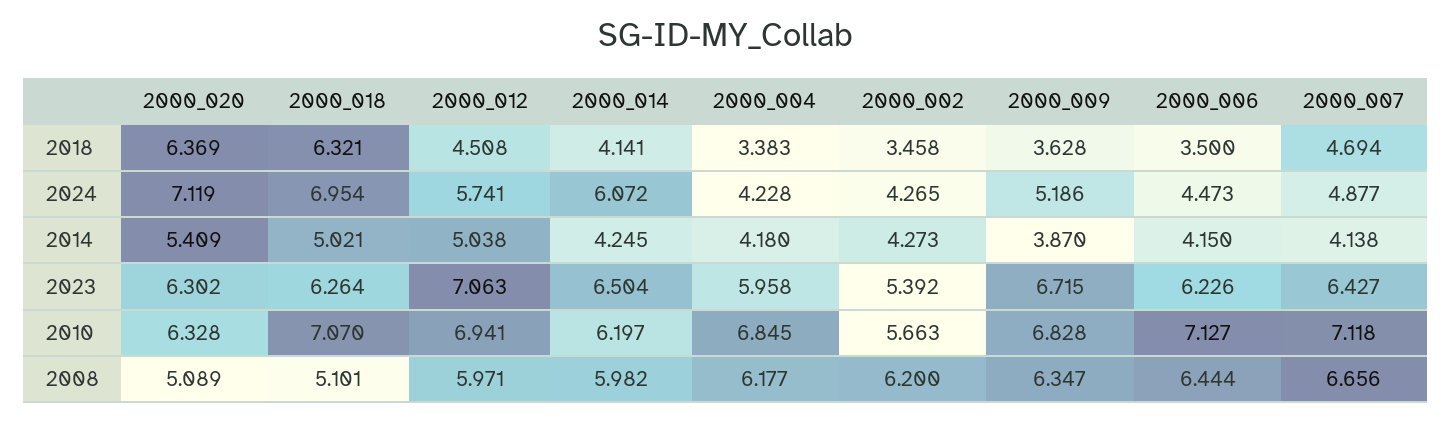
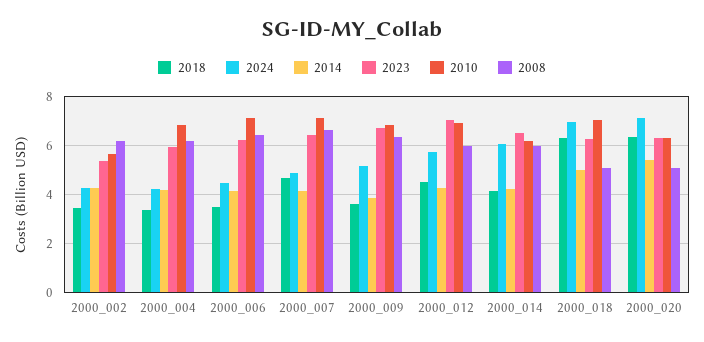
  {
    "2018": {
      "2000_020": 6.369,
      "2000_018": 6.321,
      "2000_012": 4.508,
      "2000_014": 4.141,
      "2000_004": 3.383,
      "2000_002": 3.458,
      "2000_009": 3.628,
      "2000_006": 3.5,
      "2000_007": 4.694
    },
    "2024": {
      "2000_020": 7.119,
      "2000_018": 6.954,
      "2000_012": 5.741,
      "2000_014": 6.072,
      "2000_004": 4.228,
      "2000_002": 4.265,
      "2000_009": 5.186,
      "2000_006": 4.473,
      "2000_007": 4.877
    },
    "2014": {
      "2000_020": 5.409,
      "2000_018": 5.021,
-     "2000_012": 5.038,
+     "2000_012": 4.25,
      "2000_014": 4.245,
      "2000_004": 4.18,
      "2000_002": 4.273,
      "2000_009": 3.87,
      "2000_006": 4.15,
      "2000_007": 4.138
    },
    "2023": {
      "2000_020": 6.302,
      "2000_018": 6.264,
      "2000_012": 7.063,
      "2000_014": 6.504,
      "2000_004": 5.958,
      "2000_002": 5.392,
      "2000_009": 6.715,
      "2000_006": 6.226,
      "2000_007": 6.427
    },
    "2010": {
      "2000_020": 6.328,
      "2000_018": 7.07,
      "2000_012": 6.941,
      "2000_014": 6.197,
      "2000_004": 6.845,
      "2000_002": 5.663,
      "2000_009": 6.828,
      "2000_006": 7.127,
      "2000_007": 7.118
    },
    "2008": {
      "2000_020": 5.089,
      "2000_018": 5.101,
      "2000_012": 5.971,
      "2000_014": 5.982,
      "2000_004": 6.177,
      "2000_002": 6.2,
      "2000_009": 6.347,
      "2000_006": 6.444,
      "2000_007": 6.656
    }
  }

